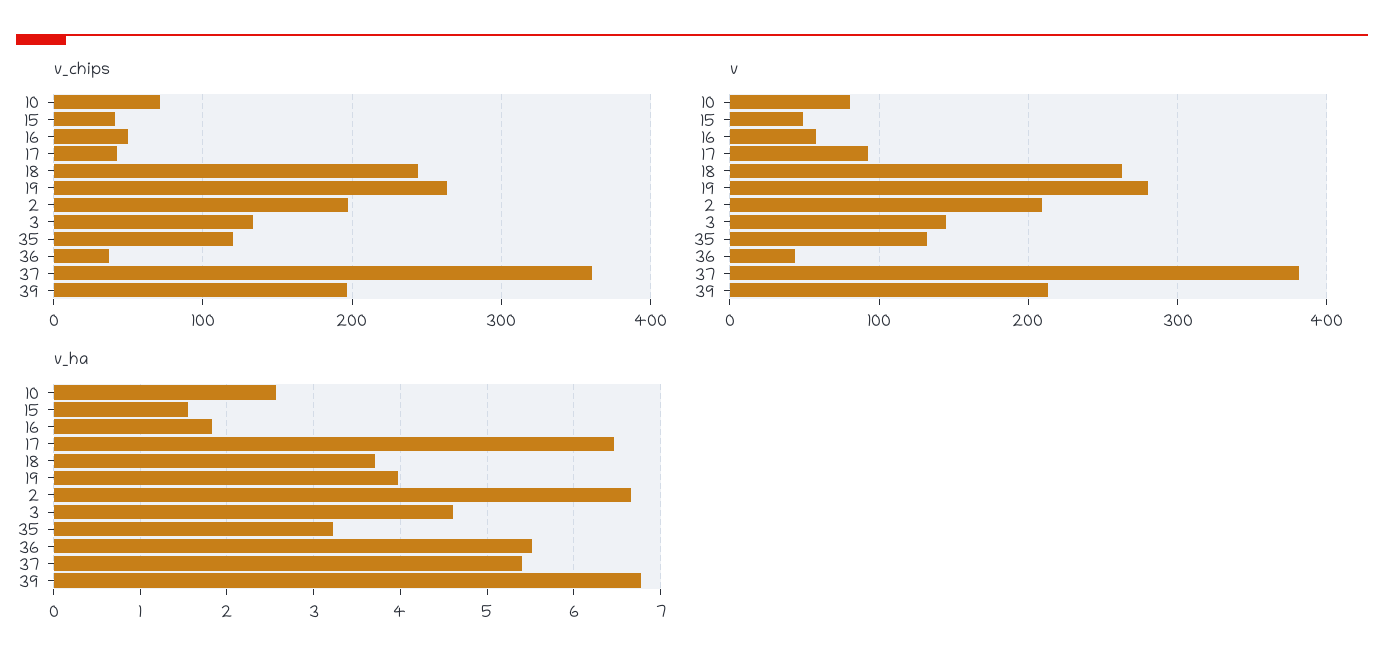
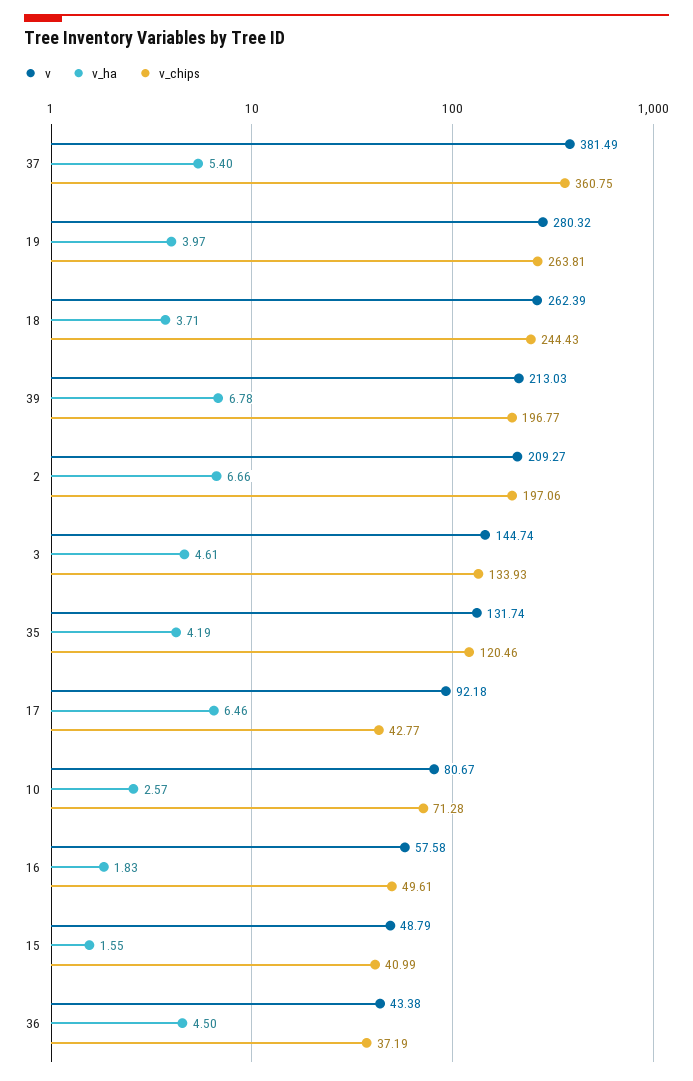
  {
    "v_chips": {
      "10": 71.28,
      "15": 40.99,
      "16": 49.61,
      "17": 42.77,
      "18": 244.43,
      "19": 263.81,
      "2": 197.06,
      "3": 133.93,
      "35": 120.46,
      "36": 37.19,
      "37": 360.75,
      "39": 196.77
    },
    "v": {
      "10": 80.67,
      "15": 48.79,
      "16": 57.58,
      "17": 92.18,
      "18": 262.39,
      "19": 280.32,
      "2": 209.27,
      "3": 144.74,
      "35": 131.74,
      "36": 43.38,
      "37": 381.49,
      "39": 213.03
    },
    "v_ha": {
      "10": 2.57,
      "15": 1.55,
      "16": 1.83,
      "17": 6.46,
      "18": 3.71,
      "19": 3.97,
      "2": 6.66,
      "3": 4.61,
-     "35": 3.2,
+     "35": 4.19,
-     "36": 5.5,
+     "36": 4.5,
      "37": 5.4,
      "39": 6.78
    }
  }

